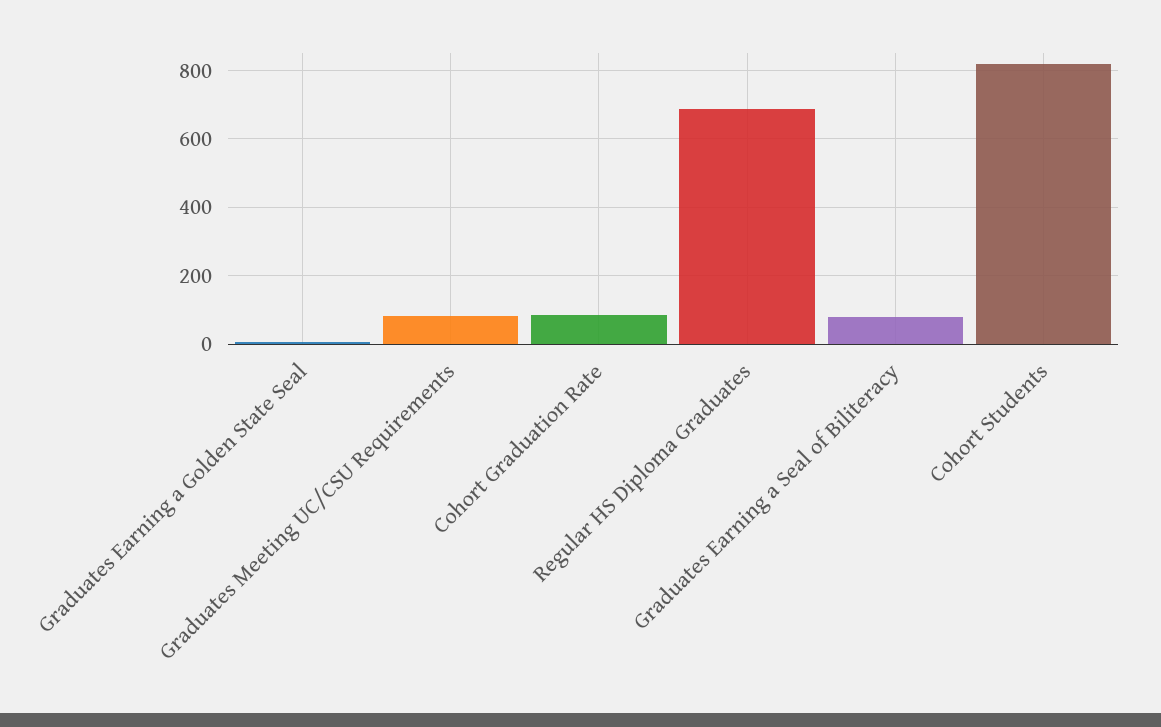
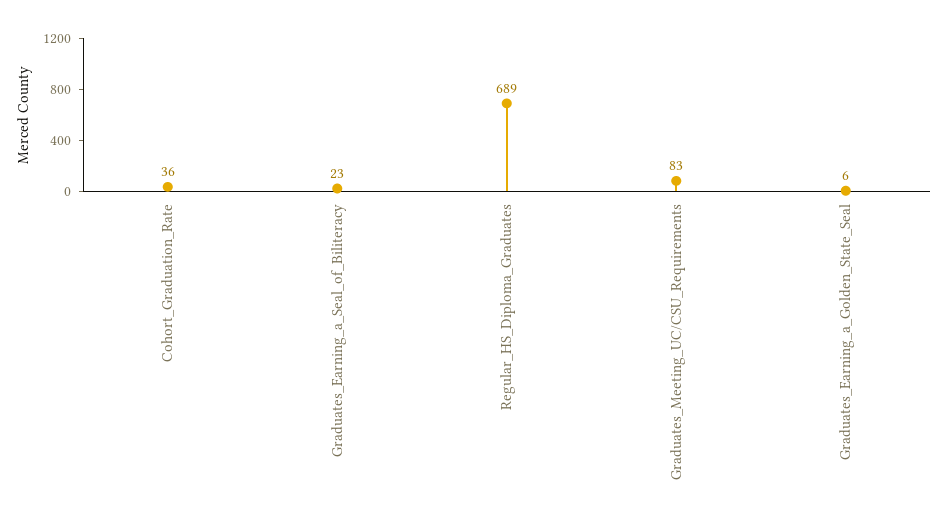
  {
    "Graduates Earning a Golden State Seal": 6,
    "Graduates Meeting UC/CSU Requirements": 83,
-   "Cohort Graduation Rate": 80,
+   "Cohort Graduation Rate": 36,
    "Regular HS Diploma Graduates": 689,
-   "Graduates Earning a Seal of Biliteracy": 80,
+   "Graduates Earning a Seal of Biliteracy": 23
-   "Cohort Students": 820
  }

